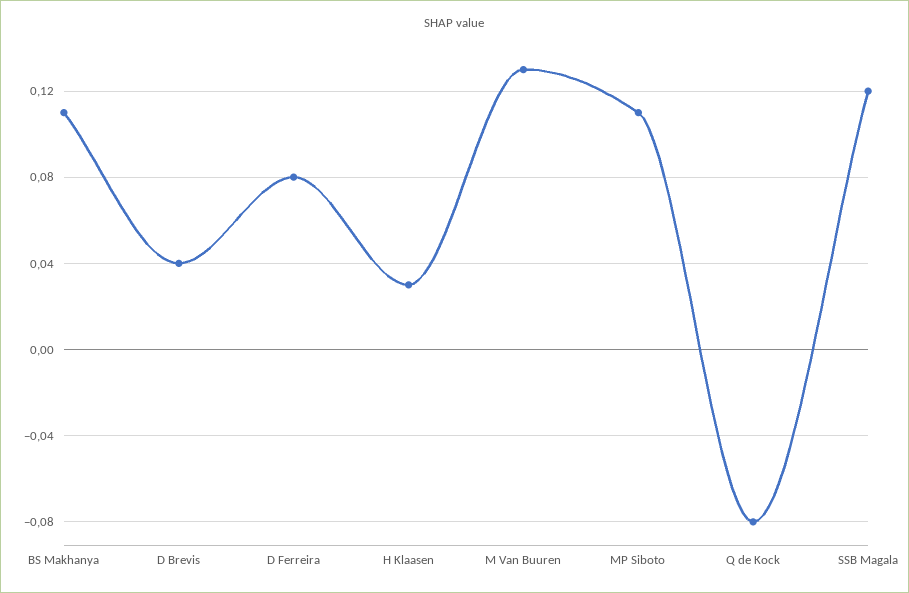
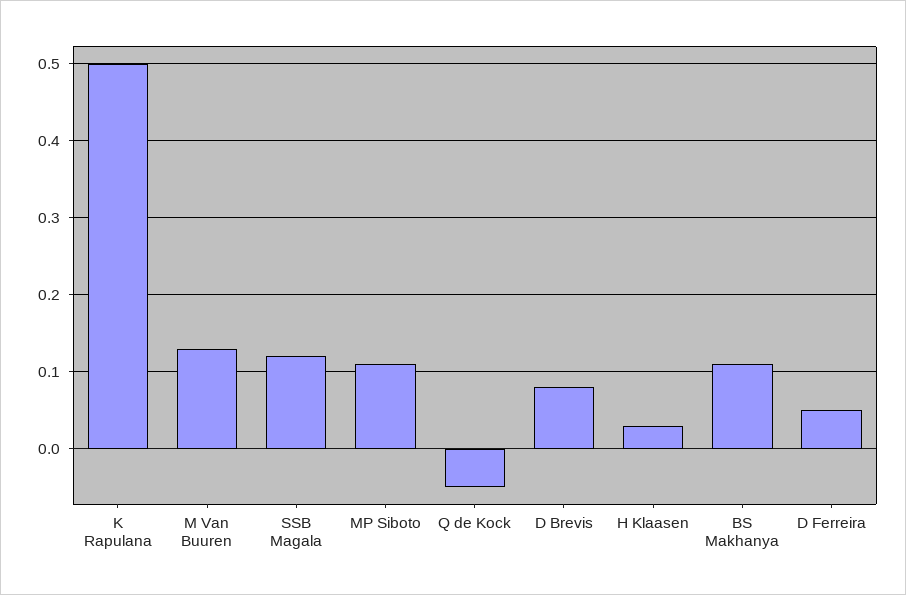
  {
    "BS Makhanya": 0.11,
-   "D Brevis": 0.04,
+   "D Brevis": 0.08,
-   "D Ferreira": 0.08,
+   "D Ferreira": 0.05,
    "H Klaasen": 0.03,
    "M Van Buuren": 0.13,
    "MP Siboto": 0.11,
-   "Q de Kock": -0.08,
+   "Q de Kock": -0.05,
-   "SSB Magala": 0.12
+   "SSB Magala": 0.12,
+   "K Rapulana": 0.5
  }

